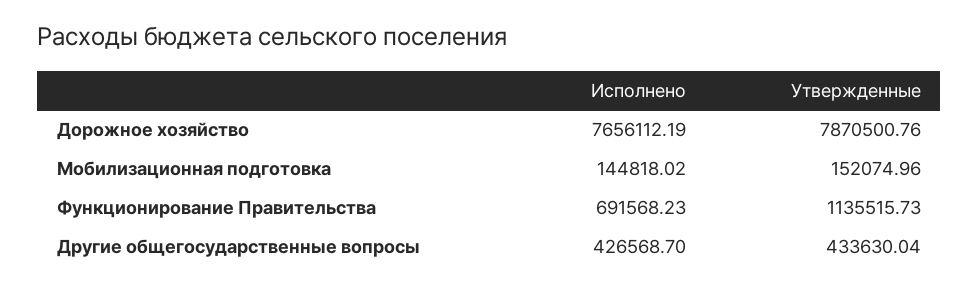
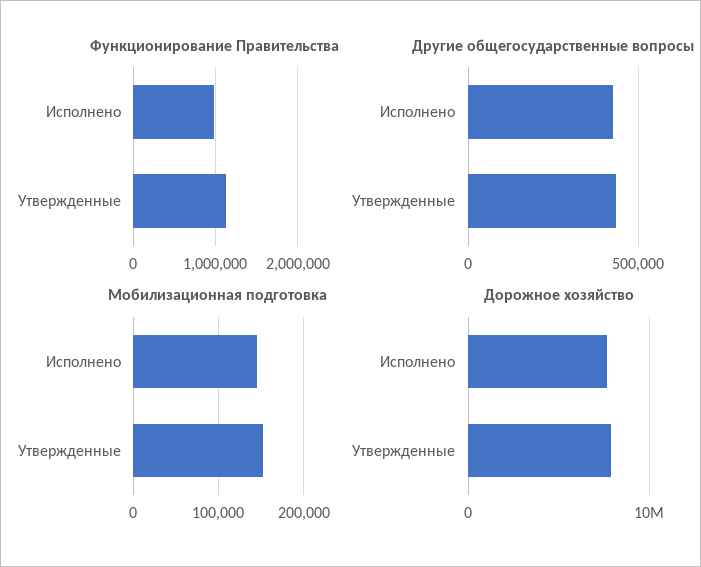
  {
    "Дорожное хозяйство": {
      "Исполнено": 7656112.19,
      "Утвержденные": 7870500.76
    },
    "Мобилизационная подготовка": {
      "Исполнено": 144818.02,
      "Утвержденные": 152074.96
    },
    "Функционирование Правительства": {
-     "Исполнено": 691568.23,
+     "Исполнено": 1000000,
      "Утвержденные": 1135515.73
    },
    "Другие общегосударственные вопросы": {
      "Исполнено": 426568.7,
      "Утвержденные": 433630.04
    }
  }

